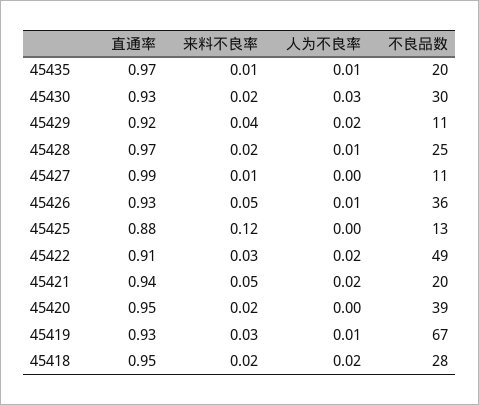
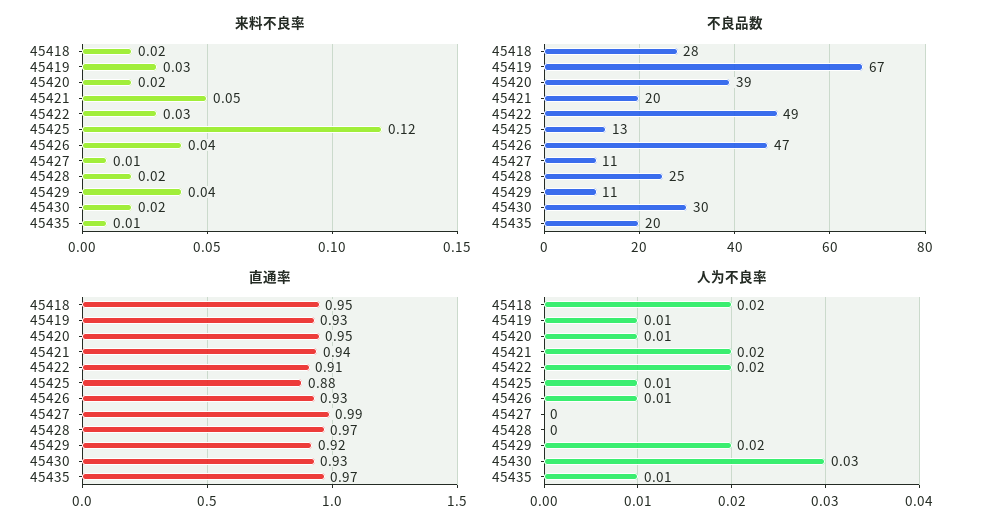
  {
    "直通率": {
      "45435": 0.97,
      "45430": 0.93,
      "45429": 0.92,
      "45428": 0.97,
      "45427": 0.99,
      "45426": 0.93,
      "45425": 0.88,
      "45422": 0.91,
      "45421": 0.94,
      "45420": 0.95,
      "45419": 0.93,
      "45418": 0.95
    },
    "来料不良率": {
      "45435": 0.01,
      "45430": 0.02,
      "45429": 0.04,
      "45428": 0.02,
      "45427": 0.01,
-     "45426": 0.05,
+     "45426": 0.04,
      "45425": 0.12,
      "45422": 0.03,
      "45421": 0.05,
      "45420": 0.02,
      "45419": 0.03,
      "45418": 0.02
    },
    "人为不良率": {
      "45435": 0.01,
      "45430": 0.03,
      "45429": 0.02,
-     "45428": 0.01,
+     "45428": 0,
      "45427": 0,
      "45426": 0.01,
-     "45425": 0,
+     "45425": 0.01,
      "45422": 0.02,
      "45421": 0.02,
-     "45420": 0,
+     "45420": 0.01,
      "45419": 0.01,
      "45418": 0.02
    },
    "不良品数": {
      "45435": 20,
      "45430": 30,
      "45429": 11,
      "45428": 25,
      "45427": 11,
-     "45426": 36,
+     "45426": 47,
      "45425": 13,
      "45422": 49,
      "45421": 20,
      "45420": 39,
      "45419": 67,
      "45418": 28
    }
  }

